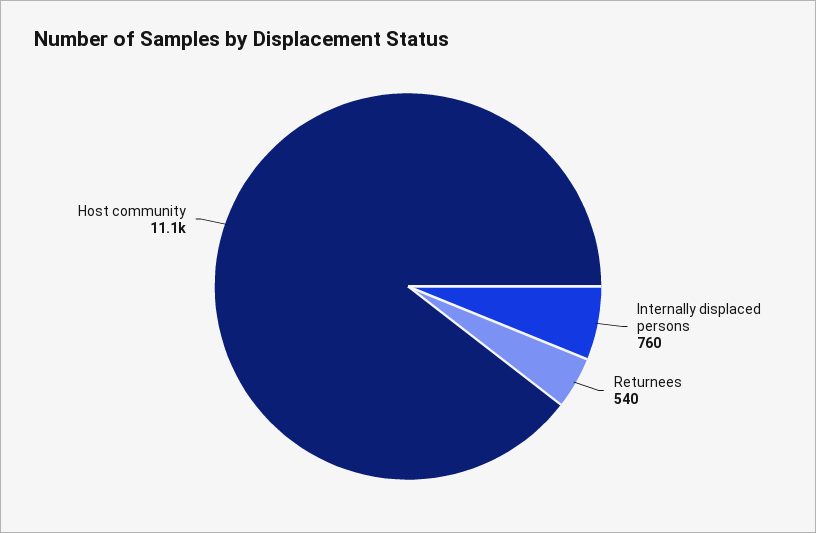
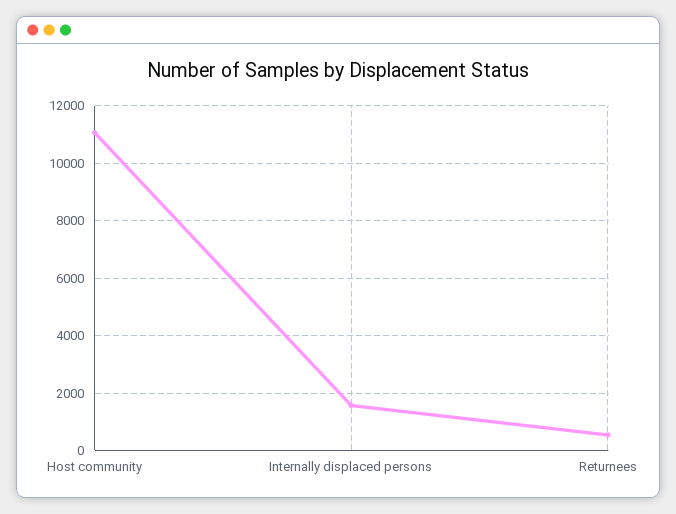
  {
-   "Internally displaced persons": 760,
+   "Internally displaced persons": 1500,
    "Returnees": 540,
    "Host community": 11100
  }

